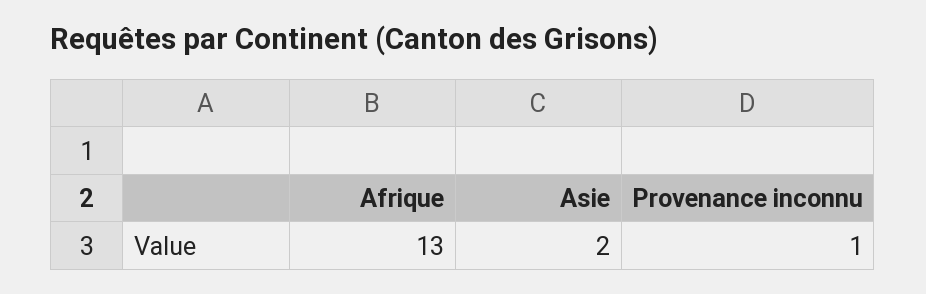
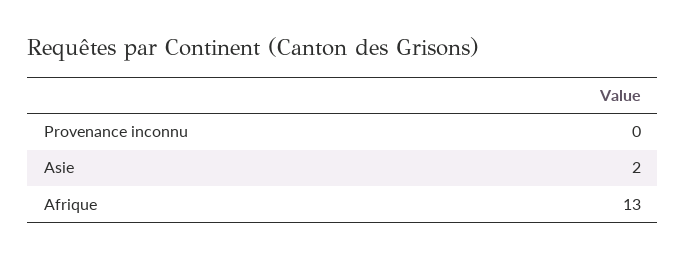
  {
    "Afrique": 13,
    "Asie": 2,
-   "Provenance inconnu": 1
+   "Provenance inconnu": 0
  }

